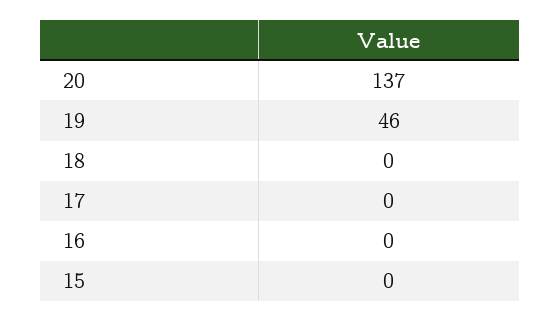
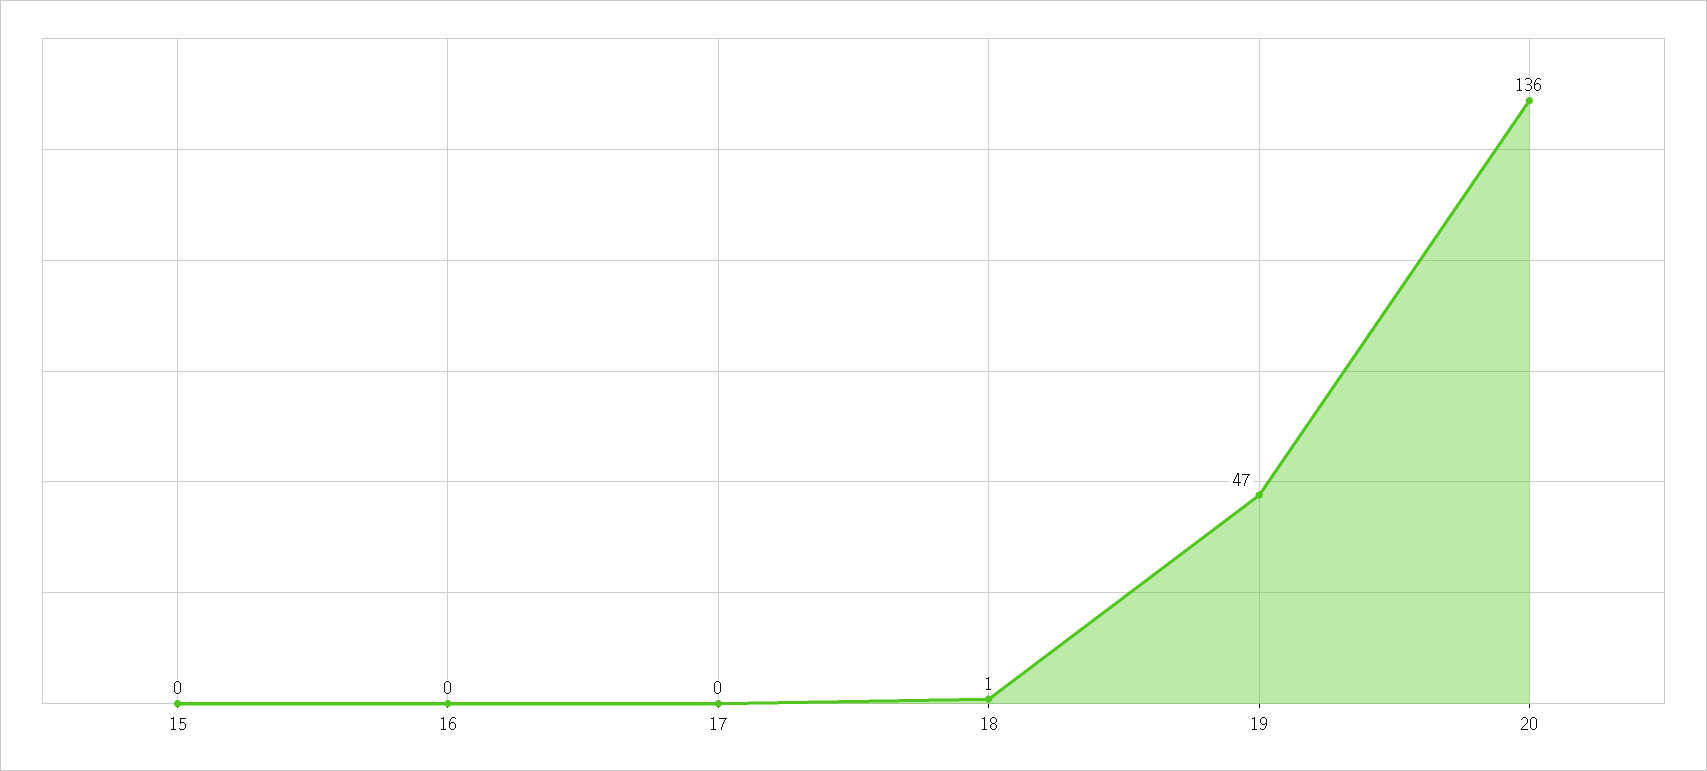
  {
-   "20": 137,
+   "20": 136,
-   "19": 46,
+   "19": 47,
-   "18": 0,
+   "18": 1,
    "17": 0,
    "16": 0,
    "15": 0
  }

